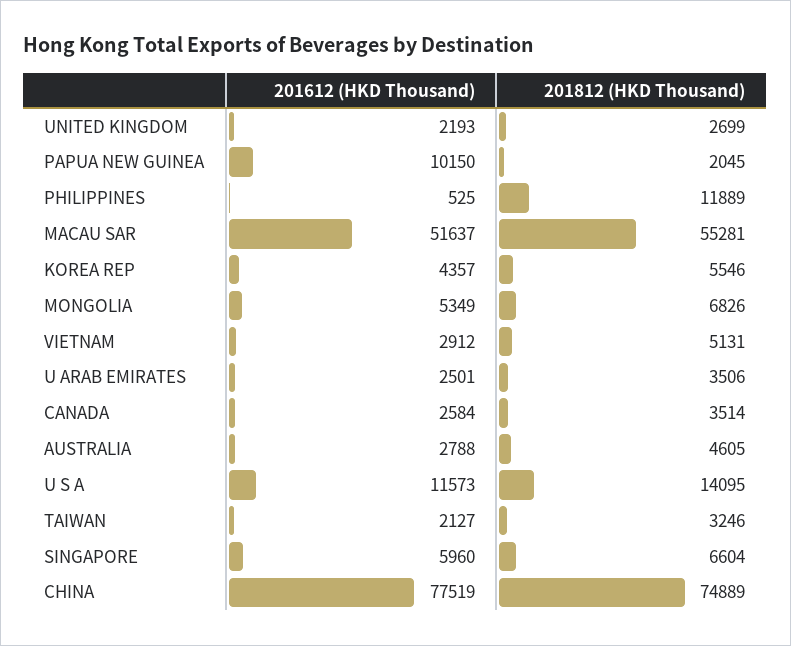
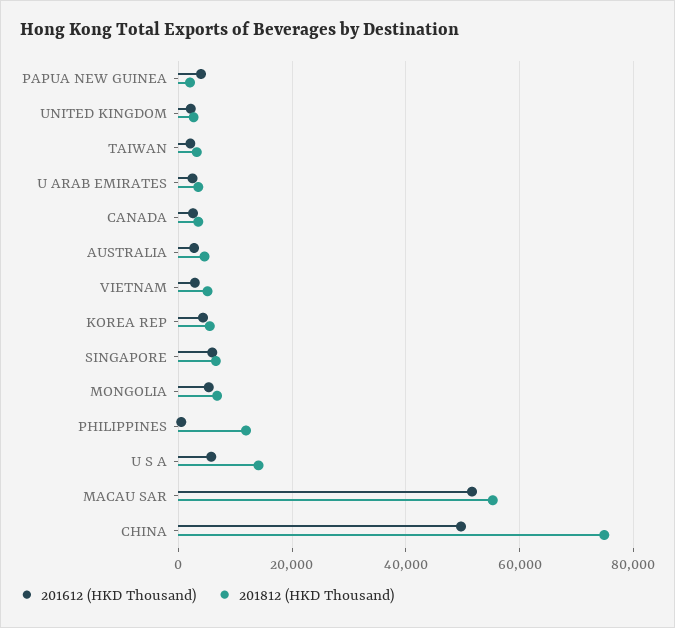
  {
    "201612 (HKD Thousand)": {
      "UNITED KINGDOM": 2193,
-     "PAPUA NEW GUINEA": 10150,
+     "PAPUA NEW GUINEA": 4000,
      "PHILIPPINES": 525,
      "MACAU SAR": 51637,
      "KOREA REP": 4357,
      "MONGOLIA": 5349,
      "VIETNAM": 2912,
      "U ARAB EMIRATES": 2501,
      "CANADA": 2584,
      "AUSTRALIA": 2788,
-     "U S A": 11573,
+     "U S A": 6000,
      "TAIWAN": 2127,
      "SINGAPORE": 5960,
-     "CHINA": 77519
+     "CHINA": 50000
    },
    "201812 (HKD Thousand)": {
      "UNITED KINGDOM": 2699,
      "PAPUA NEW GUINEA": 2045,
      "PHILIPPINES": 11889,
      "MACAU SAR": 55281,
      "KOREA REP": 5546,
      "MONGOLIA": 6826,
      "VIETNAM": 5131,
      "U ARAB EMIRATES": 3506,
      "CANADA": 3514,
      "AUSTRALIA": 4605,
      "U S A": 14095,
      "TAIWAN": 3246,
      "SINGAPORE": 6604,
      "CHINA": 74889
    }
  }

